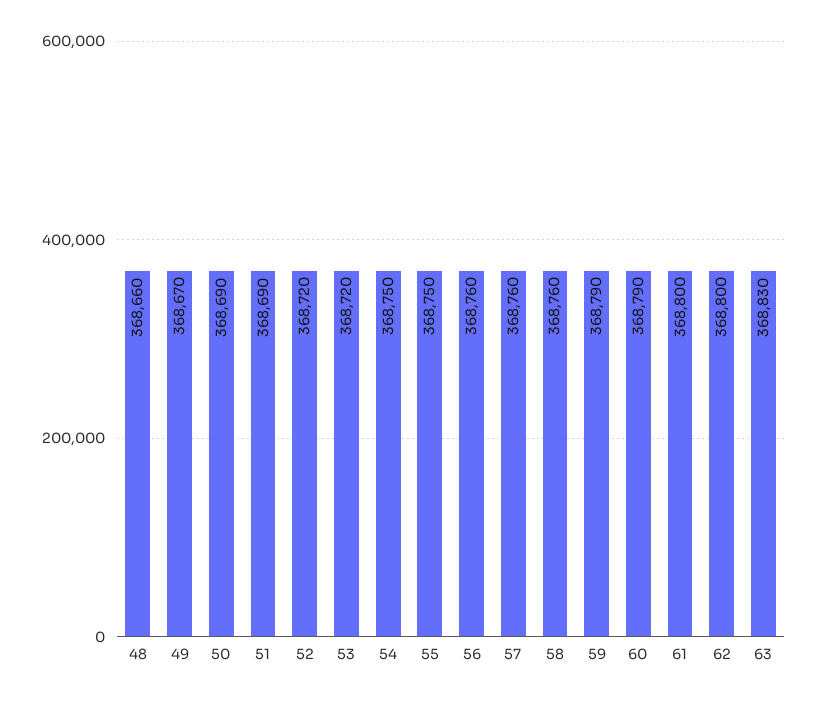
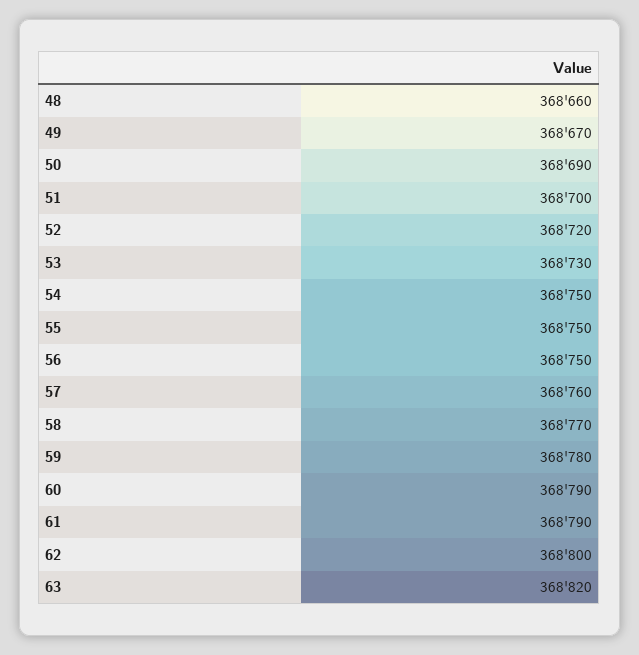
  {
    "48": 368660,
    "49": 368670,
    "50": 368690,
-   "51": 368690,
+   "51": 368700,
    "52": 368720,
-   "53": 368720,
+   "53": 368730,
    "54": 368750,
    "55": 368750,
-   "56": 368760,
+   "56": 368750,
    "57": 368760,
-   "58": 368760,
+   "58": 368770,
-   "59": 368790,
+   "59": 368780,
    "60": 368790,
-   "61": 368800,
+   "61": 368790,
    "62": 368800,
-   "63": 368830
+   "63": 368820
  }

